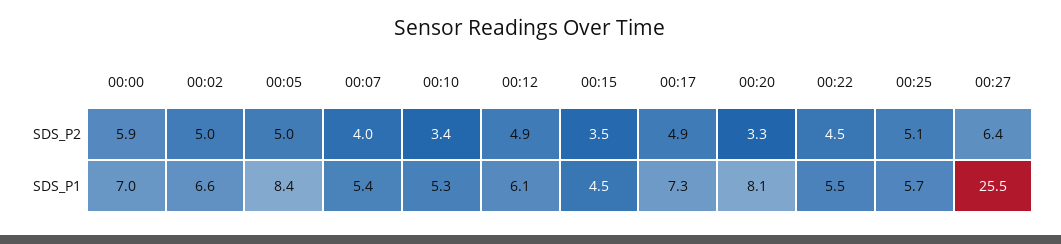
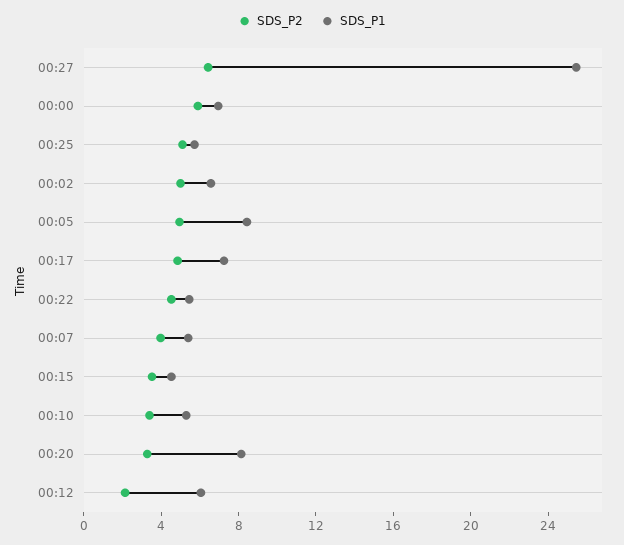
  {
    "SDS_P2": {
      "00:00": 5.9,
      "00:02": 5,
      "00:05": 5,
      "00:07": 4,
      "00:10": 3.4,
-     "00:12": 4.9,
+     "00:12": 2,
      "00:15": 3.5,
      "00:17": 4.9,
      "00:20": 3.3,
      "00:22": 4.5,
      "00:25": 5.1,
      "00:27": 6.4
    },
    "SDS_P1": {
      "00:00": 7,
      "00:02": 6.6,
      "00:05": 8.4,
      "00:07": 5.4,
      "00:10": 5.3,
      "00:12": 6.1,
      "00:15": 4.5,
      "00:17": 7.3,
      "00:20": 8.1,
      "00:22": 5.5,
      "00:25": 5.7,
      "00:27": 25.5
    }
  }

